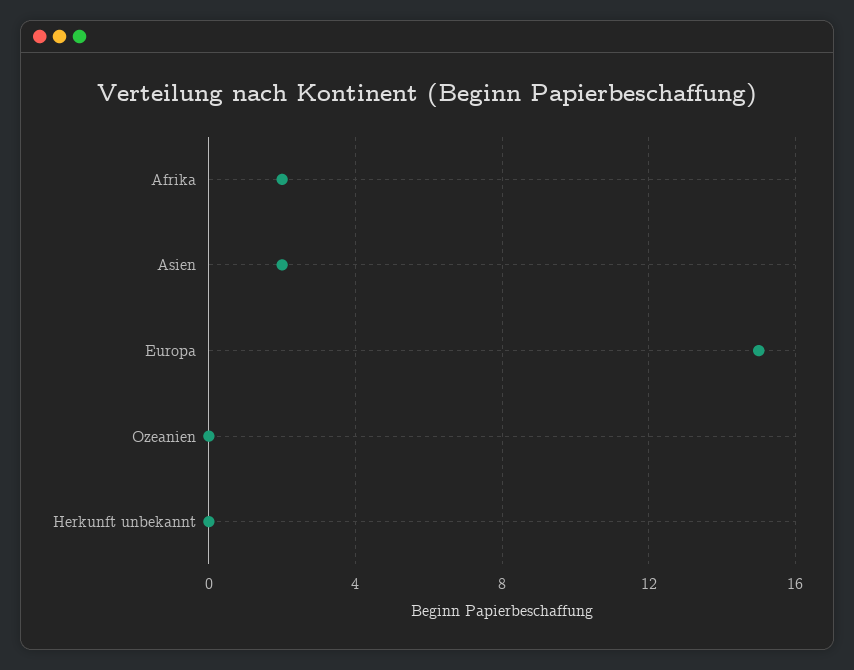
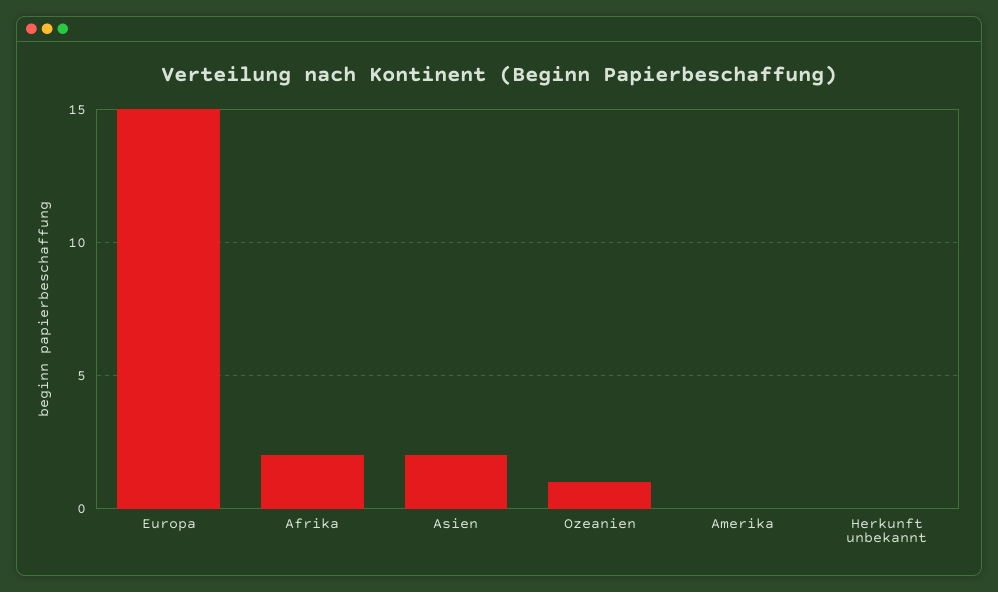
  {
    "Afrika": 2,
    "Asien": 2,
    "Europa": 15,
-   "Ozeanien": 0,
+   "Ozeanien": 1,
-   "Herkunft unbekannt": 0
+   "Herkunft unbekannt": 0,
+   "Amerika": 0
  }

